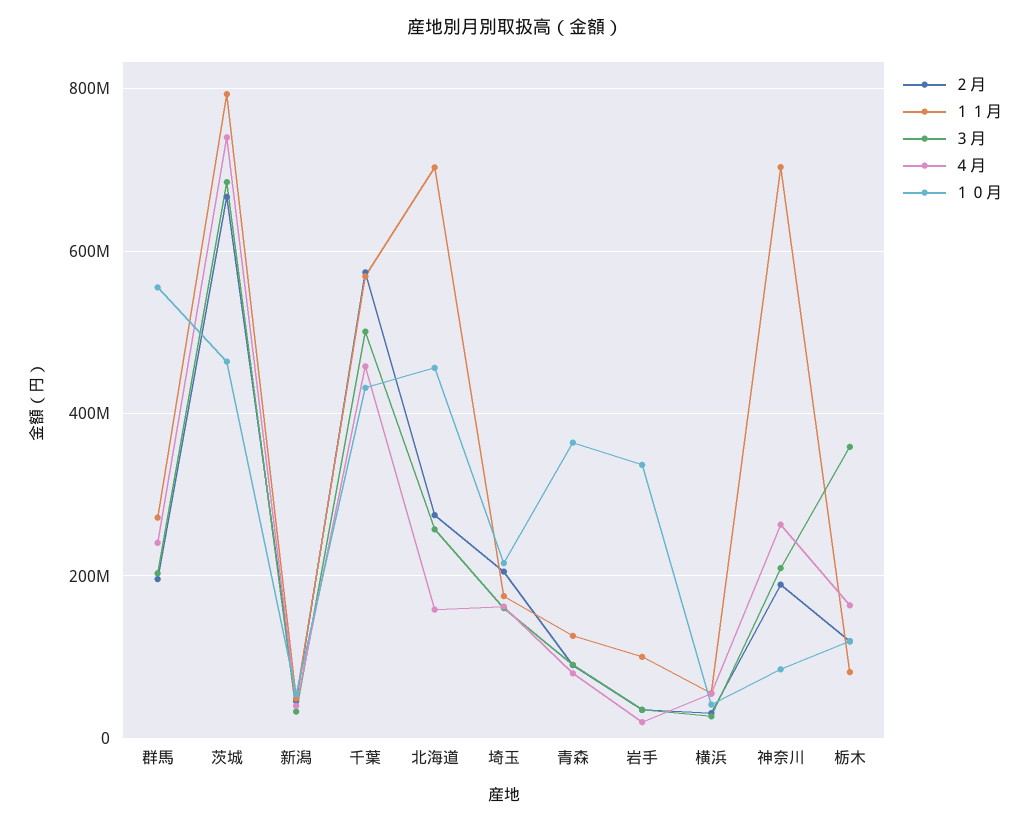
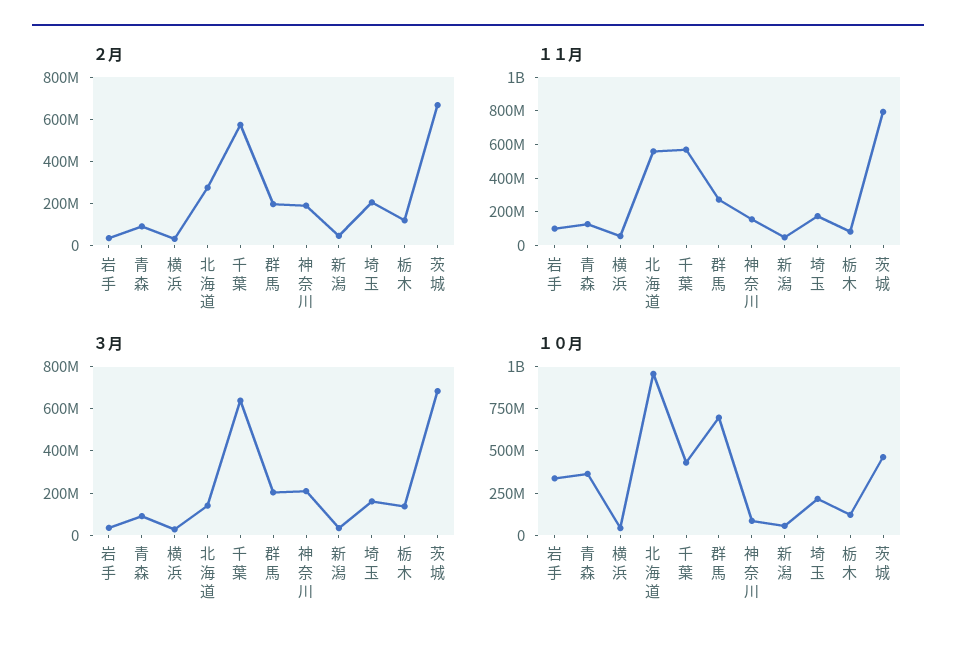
  {
    "２月": {
      "群馬": 200000000,
      "茨城": 660000000,
      "新潟": 40000000,
      "千葉": 580000000,
      "北海道": 280000000,
      "埼玉": 200000000,
      "青森": 100000000,
      "岩手": 40000000,
      "横浜": 40000000,
      "神奈川": 180000000,
      "栃木": 120000000
    },
    "１１月": {
      "群馬": 280000000,
      "茨城": 800000000,
      "新潟": 40000000,
      "千葉": 560000000,
-     "北海道": 700000000,
+     "北海道": 550000000,
      "埼玉": 180000000,
      "青森": 120000000,
      "岩手": 100000000,
      "横浜": 60000000,
-     "神奈川": 700000000,
+     "神奈川": 150000000,
      "栃木": 80000000
    },
    "３月": {
      "群馬": 200000000,
      "茨城": 680000000,
      "新潟": 40000000,
-     "千葉": 500000000,
+     "千葉": 650000000,
-     "北海道": 260000000,
+     "北海道": 150000000,
      "埼玉": 160000000,
      "青森": 100000000,
      "岩手": 40000000,
      "横浜": 20000000,
      "神奈川": 200000000,
-     "栃木": 360000000
+     "栃木": 150000000
    },
-   "４月": {
-     "群馬": 240000000,
-     "茨城": 740000000,
-     "新潟": 40000000,
-     "千葉": 460000000,
-     "北海道": 160000000,
-     "埼玉": 160000000,
-     "青森": 80000000,
-     "岩手": 20000000,
-     "横浜": 60000000,
-     "神奈川": 260000000,
-     "栃木": 160000000
-   },
    "１０月": {
-     "群馬": 560000000,
+     "群馬": 700000000,
      "茨城": 460000000,
      "新潟": 60000000,
      "千葉": 440000000,
-     "北海道": 460000000,
+     "北海道": 950000000,
      "埼玉": 220000000,
      "青森": 360000000,
      "岩手": 340000000,
      "横浜": 40000000,
      "神奈川": 80000000,
      "栃木": 120000000
    }
  }

